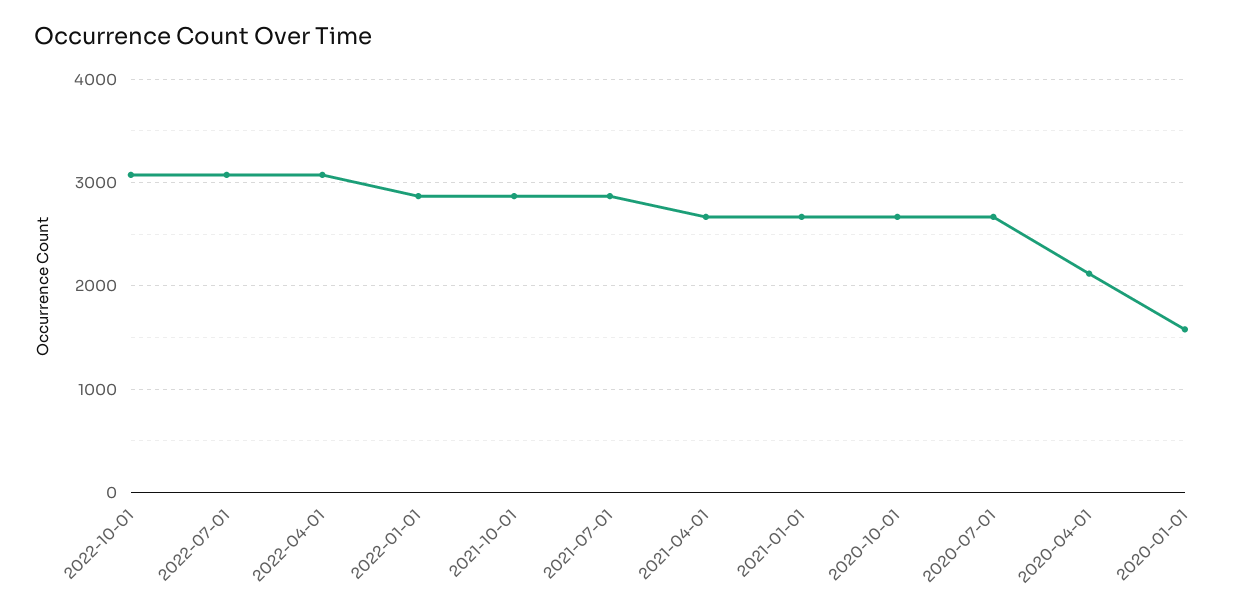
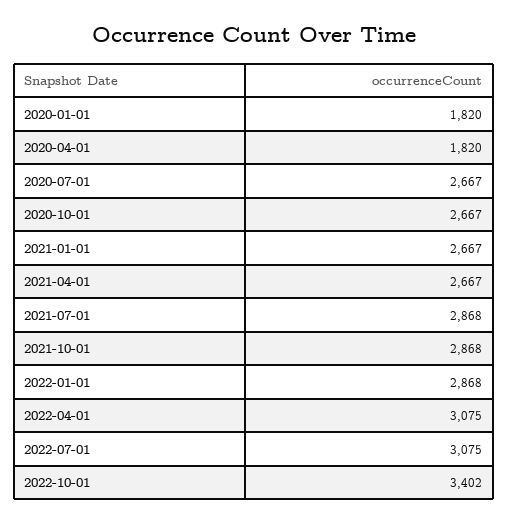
  {
-   "2022-10-01": 3100,
+   "2022-10-01": 3402,
    "2022-07-01": 3075,
    "2022-04-01": 3075,
    "2022-01-01": 2868,
    "2021-10-01": 2868,
    "2021-07-01": 2868,
    "2021-04-01": 2667,
    "2021-01-01": 2667,
    "2020-10-01": 2667,
    "2020-07-01": 2667,
-   "2020-04-01": 2100,
+   "2020-04-01": 1820,
-   "2020-01-01": 1600
+   "2020-01-01": 1820
  }

